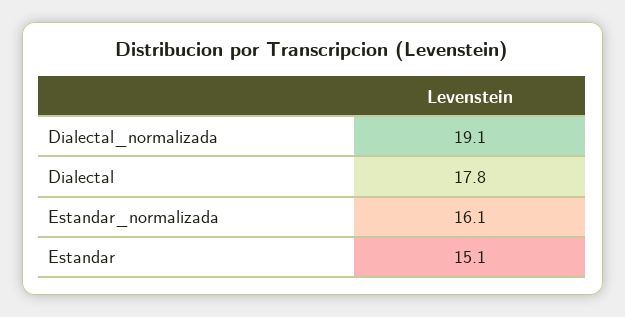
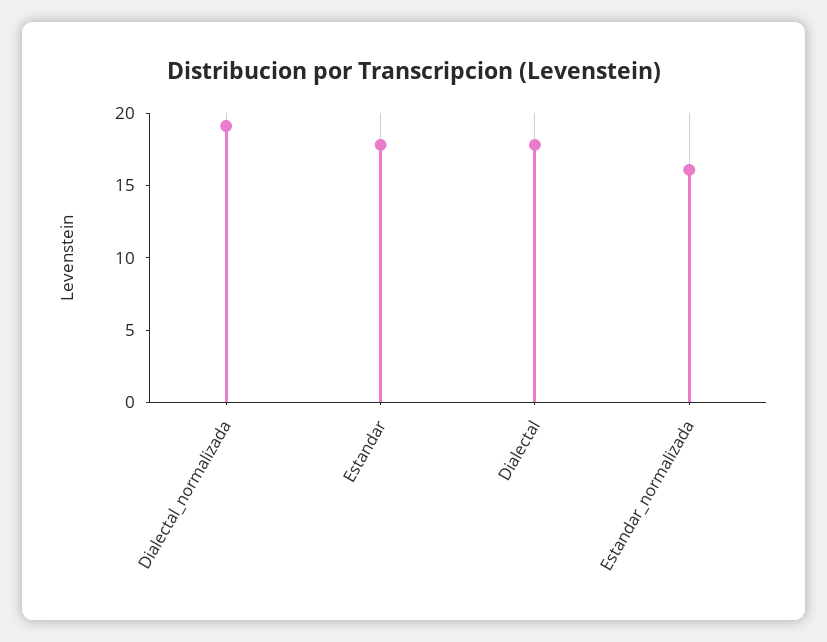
  {
    "Dialectal_normalizada": 19.1,
    "Dialectal": 17.8,
    "Estandar_normalizada": 16.1,
-   "Estandar": 15.1
+   "Estandar": 18
  }

